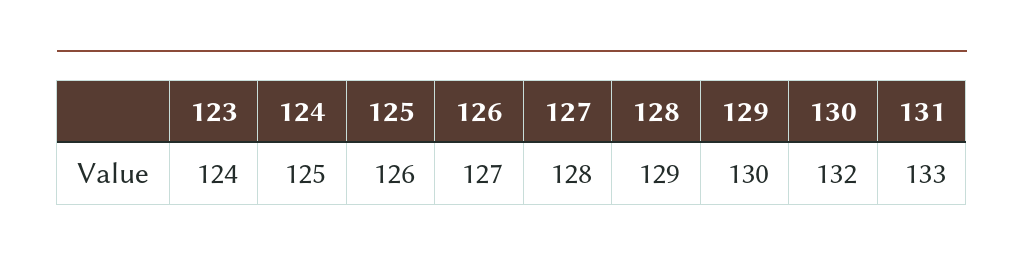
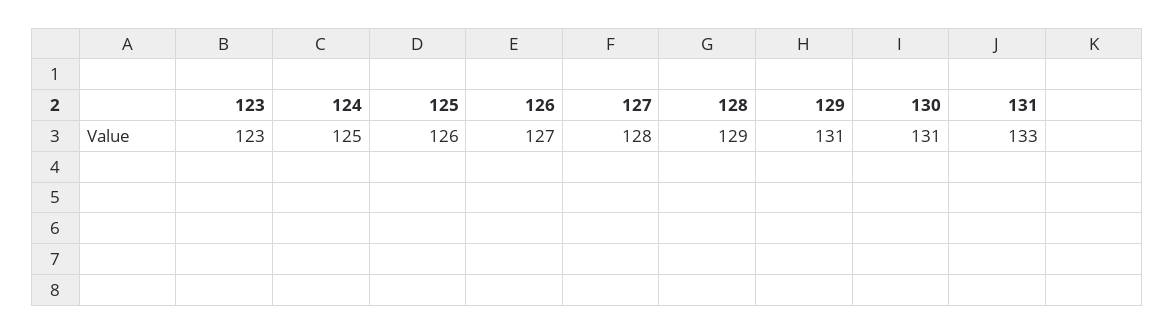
  {
-   "123": 124,
+   "123": 123,
    "124": 125,
    "125": 126,
    "126": 127,
    "127": 128,
    "128": 129,
-   "129": 130,
+   "129": 131,
-   "130": 132,
+   "130": 131,
    "131": 133
  }

